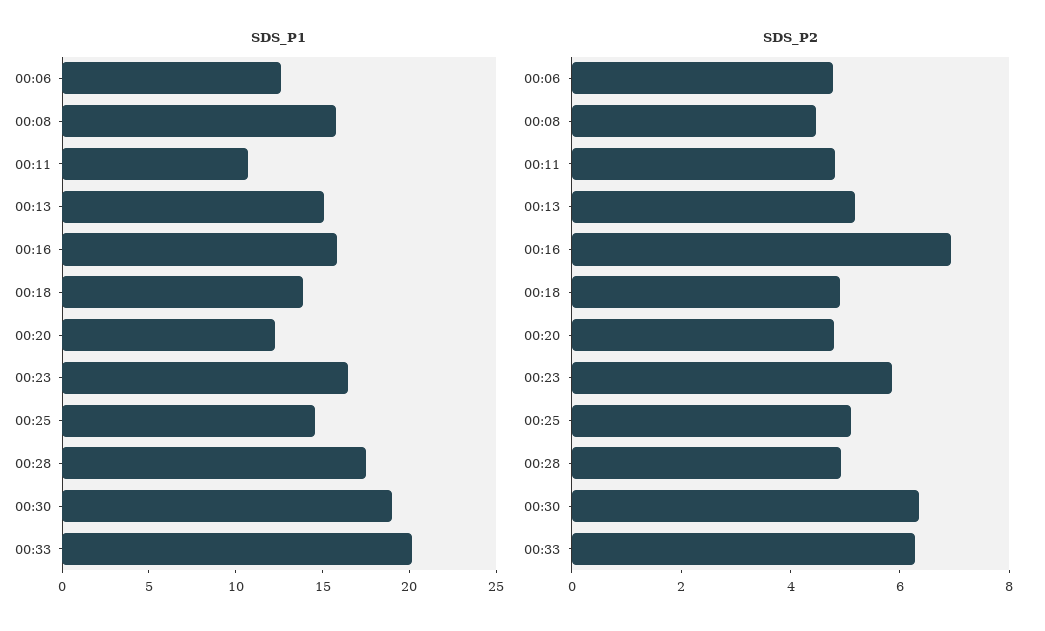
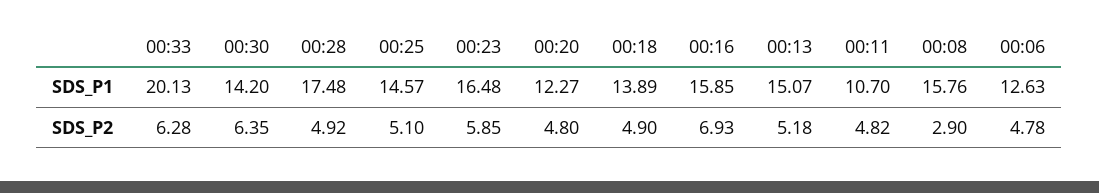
  {
    "SDS_P1": {
      "00:06": 12.63,
      "00:08": 15.76,
      "00:11": 10.7,
      "00:13": 15.07,
      "00:16": 15.85,
      "00:18": 13.89,
      "00:20": 12.27,
      "00:23": 16.48,
      "00:25": 14.57,
      "00:28": 17.48,
-     "00:30": 19,
+     "00:30": 14.2,
      "00:33": 20.13
    },
    "SDS_P2": {
      "00:06": 4.78,
-     "00:08": 4.5,
+     "00:08": 2.9,
      "00:11": 4.82,
      "00:13": 5.18,
      "00:16": 6.93,
      "00:18": 4.9,
      "00:20": 4.8,
      "00:23": 5.85,
      "00:25": 5.1,
      "00:28": 4.92,
      "00:30": 6.35,
      "00:33": 6.28
    }
  }

